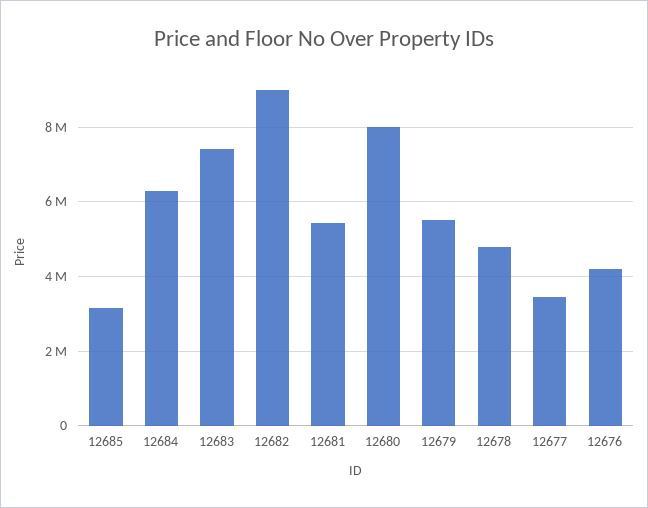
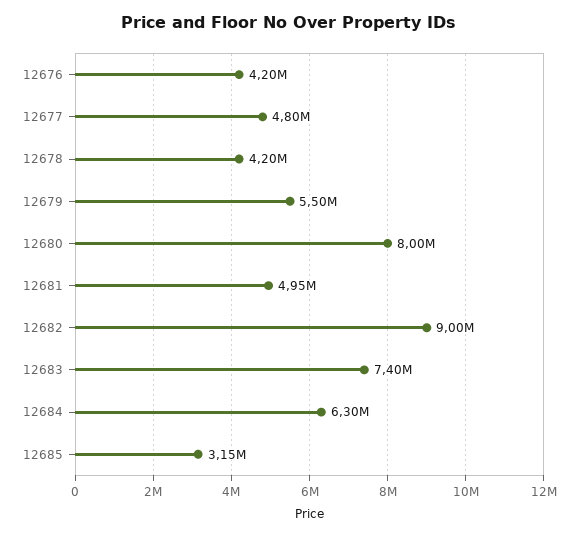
  {
    "12685": 3150000,
    "12684": 6300000,
    "12683": 7400000,
    "12682": 9000000,
-   "12681": 5400000,
+   "12681": 4950000,
    "12680": 8000000,
    "12679": 5500000,
-   "12678": 4800000,
+   "12678": 4200000,
-   "12677": 3400000,
+   "12677": 4800000,
    "12676": 4200000
  }

